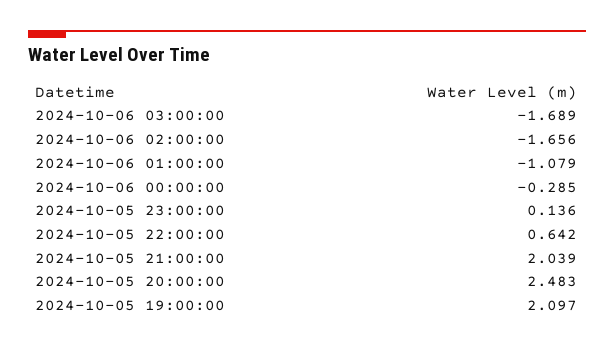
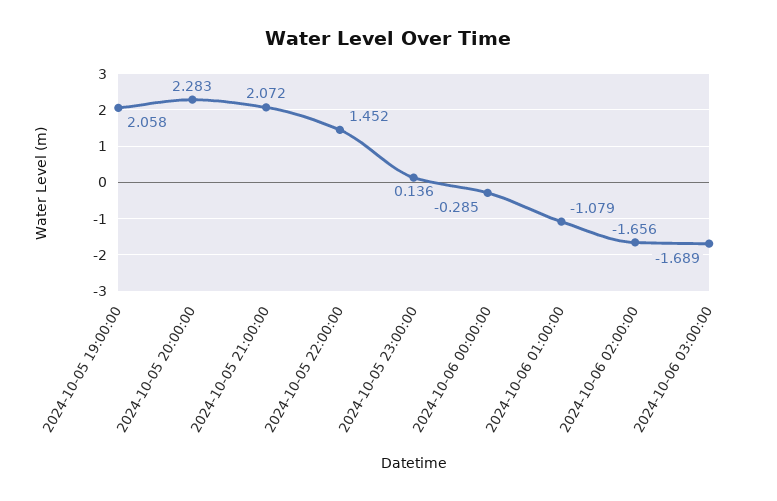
  {
    "2024-10-06 03:00:00": -1.689,
    "2024-10-06 02:00:00": -1.656,
    "2024-10-06 01:00:00": -1.079,
    "2024-10-06 00:00:00": -0.285,
    "2024-10-05 23:00:00": 0.136,
-   "2024-10-05 22:00:00": 0.642,
+   "2024-10-05 22:00:00": 1.452,
-   "2024-10-05 21:00:00": 2.039,
+   "2024-10-05 21:00:00": 2.072,
-   "2024-10-05 20:00:00": 2.483,
+   "2024-10-05 20:00:00": 2.283,
-   "2024-10-05 19:00:00": 2.097
+   "2024-10-05 19:00:00": 2.058
  }

